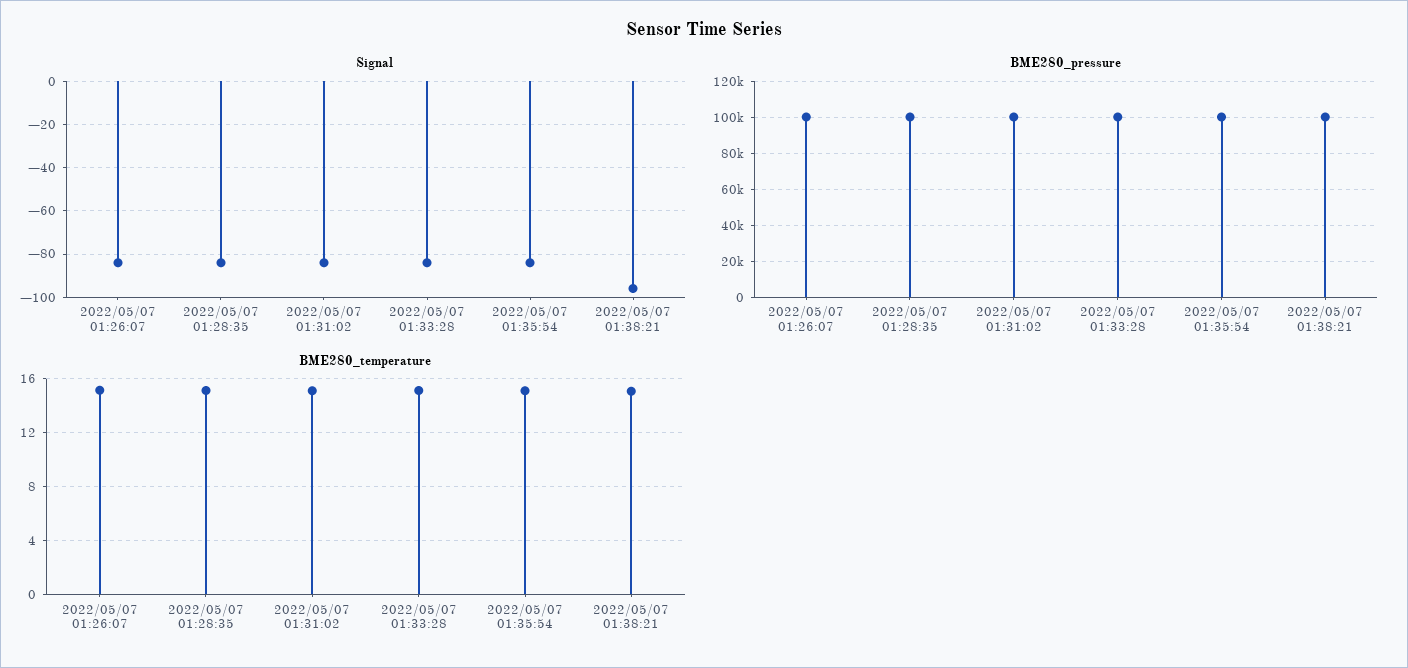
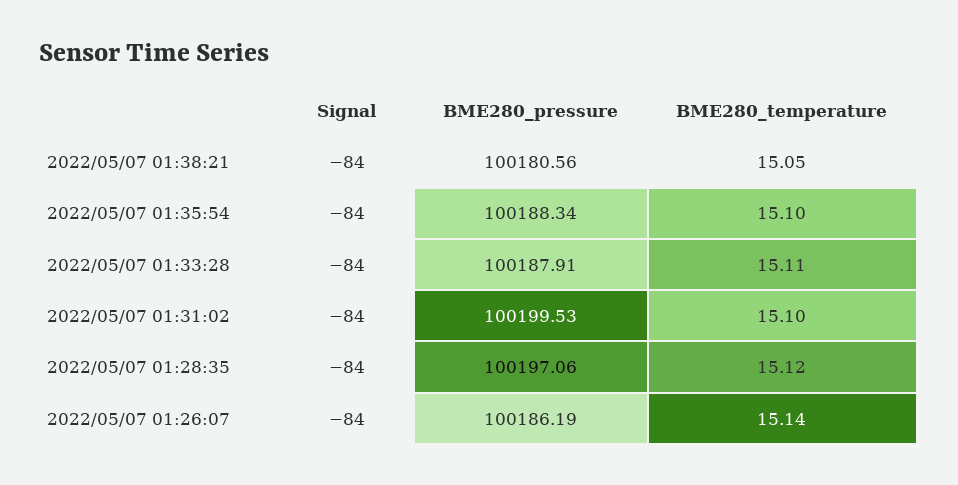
  {
    "Signal": {
      "2022/05/07 01:26:07": -84,
      "2022/05/07 01:28:35": -84,
      "2022/05/07 01:31:02": -84,
      "2022/05/07 01:33:28": -84,
      "2022/05/07 01:35:54": -84,
-     "2022/05/07 01:38:21": -95
+     "2022/05/07 01:38:21": -84
    },
    "BME280_pressure": {
      "2022/05/07 01:26:07": 100186.19,
      "2022/05/07 01:28:35": 100197.06,
      "2022/05/07 01:31:02": 100199.53,
      "2022/05/07 01:33:28": 100187.91,
      "2022/05/07 01:35:54": 100188.34,
      "2022/05/07 01:38:21": 100180.56
    },
    "BME280_temperature": {
      "2022/05/07 01:26:07": 15.14,
      "2022/05/07 01:28:35": 15.12,
      "2022/05/07 01:31:02": 15.1,
      "2022/05/07 01:33:28": 15.11,
      "2022/05/07 01:35:54": 15.1,
      "2022/05/07 01:38:21": 15.05
    }
  }

